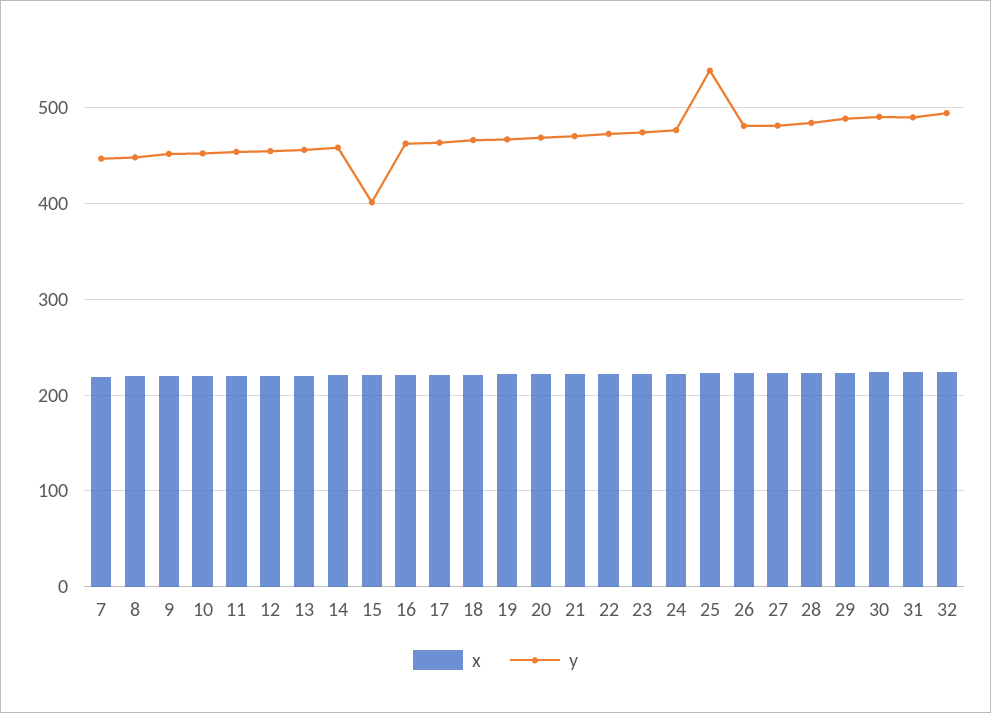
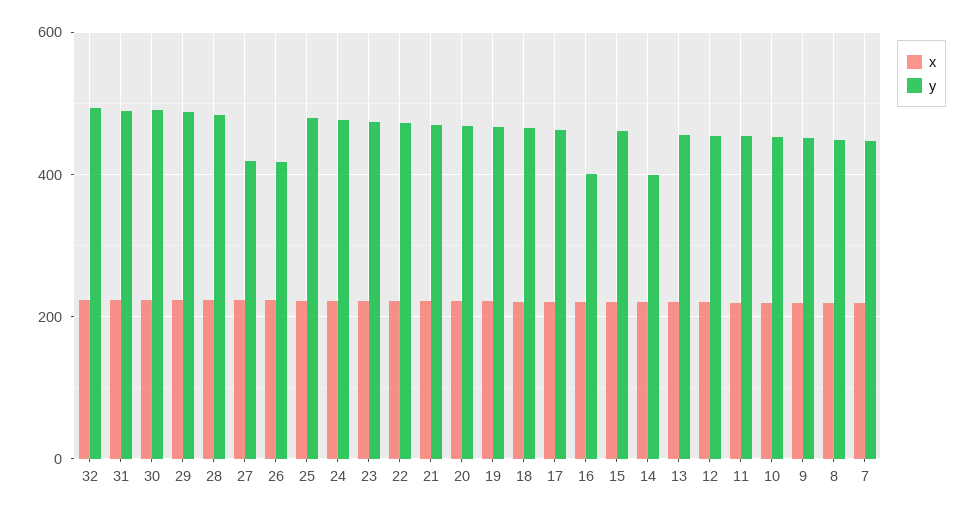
  {
    "x": {
      "7": 220,
      "8": 220,
      "9": 220,
      "10": 220,
      "11": 220,
      "12": 220,
      "13": 220,
      "14": 220,
      "15": 220,
      "16": 220,
      "17": 220,
      "18": 220,
      "19": 220,
      "20": 220,
      "21": 220,
      "22": 220,
      "23": 220,
      "24": 220,
      "25": 220,
      "26": 220,
      "27": 220,
      "28": 220,
      "29": 220,
      "30": 220,
      "31": 220,
      "32": 220
    },
    "y": {
      "7": 450,
      "8": 450,
      "9": 450,
      "10": 450,
      "11": 450,
      "12": 450,
      "13": 460,
-     "14": 460,
+     "14": 400,
-     "15": 400,
+     "15": 460,
-     "16": 460,
+     "16": 400,
      "17": 460,
      "18": 470,
      "19": 470,
      "20": 470,
      "21": 470,
      "22": 470,
      "23": 470,
      "24": 480,
-     "25": 540,
+     "25": 480,
-     "26": 480,
+     "26": 420,
-     "27": 480,
+     "27": 420,
      "28": 480,
      "29": 490,
      "30": 490,
      "31": 490,
      "32": 490
    }
  }

